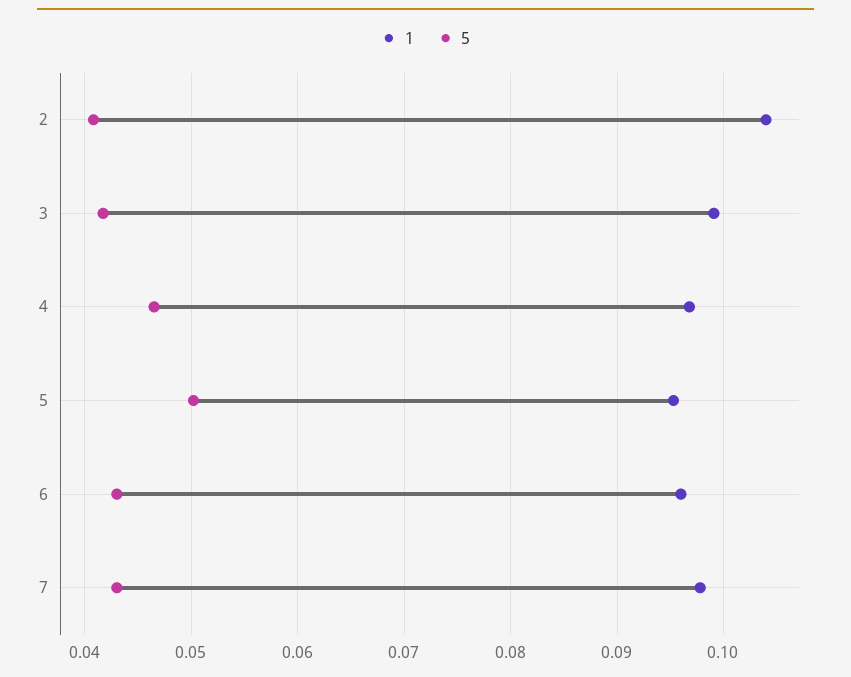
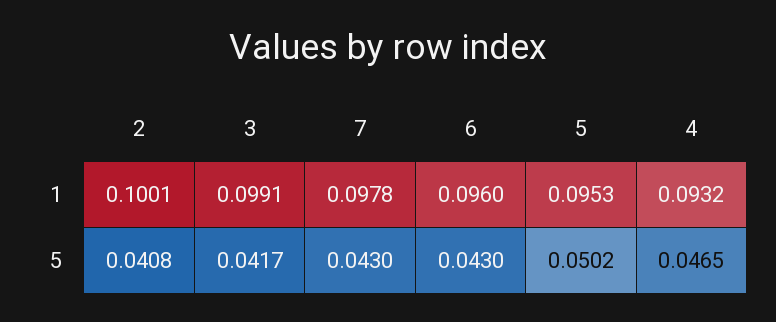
  {
    "1": {
-     "2": 0.104,
+     "2": 0.1001,
      "3": 0.0991,
-     "4": 0.097,
+     "4": 0.0932,
      "5": 0.0953,
      "6": 0.096,
      "7": 0.0978
    },
    "5": {
      "2": 0.0408,
      "3": 0.0417,
      "4": 0.0465,
      "5": 0.0502,
      "6": 0.043,
      "7": 0.043
    }
  }

